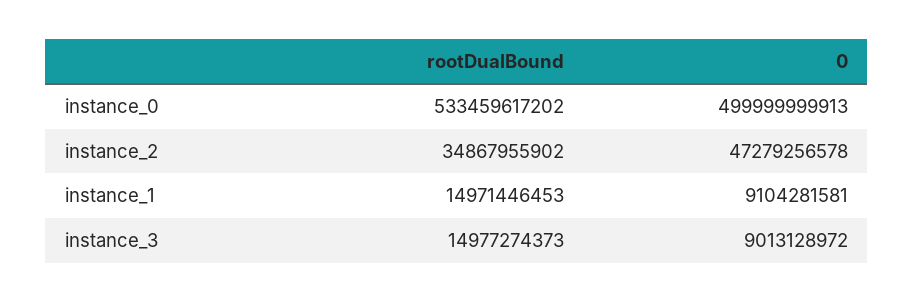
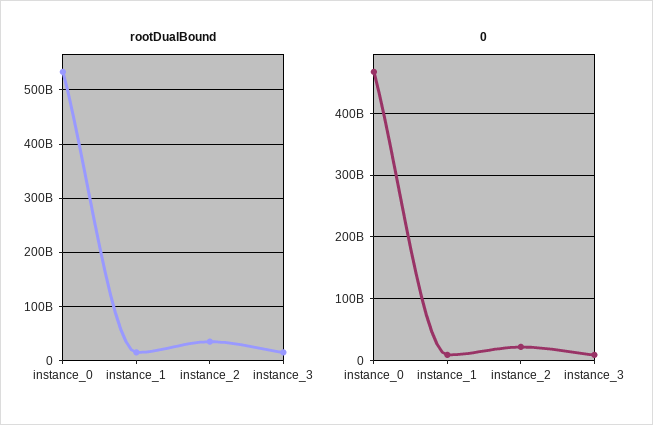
  {
    "rootDualBound": {
      "instance_0": 533459617202,
      "instance_2": 34867955902,
      "instance_1": 14971446453,
      "instance_3": 14977274373
    },
    "0": {
-     "instance_0": 499999999913,
+     "instance_0": 470000000000,
-     "instance_2": 47279256578,
+     "instance_2": 20000000000,
      "instance_1": 9104281581,
      "instance_3": 9013128972
    }
  }

